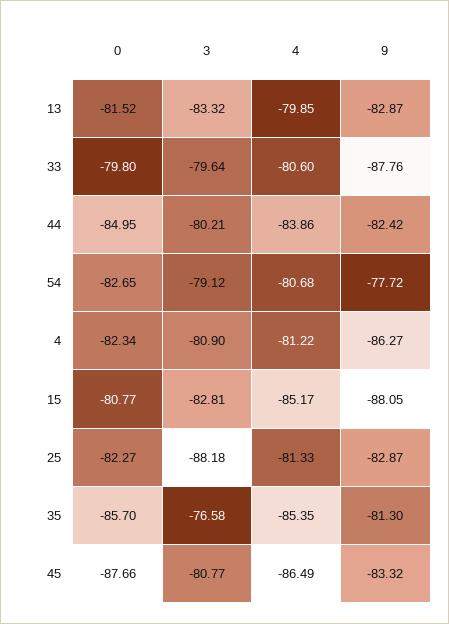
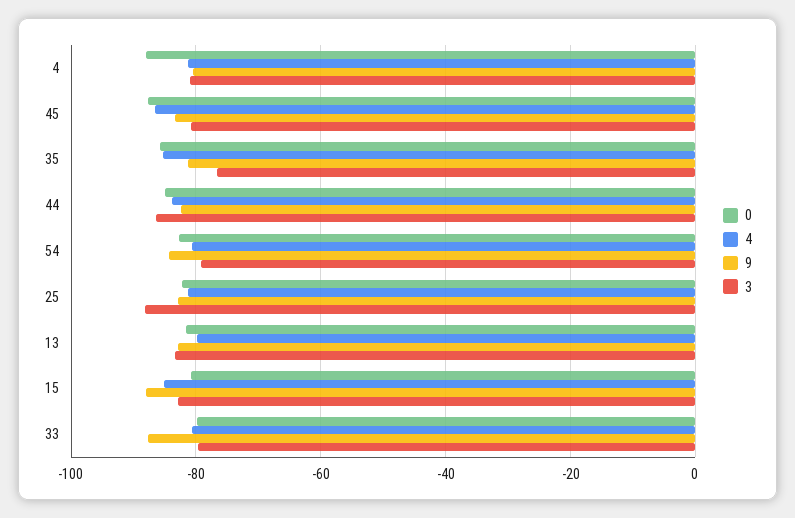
  {
    "0": {
      "13": -81.52,
      "33": -79.8,
      "44": -84.95,
      "54": -82.65,
-     "4": -82.34,
+     "4": -88,
      "15": -80.77,
      "25": -82.27,
      "35": -85.7,
      "45": -87.66
    },
    "3": {
      "13": -83.32,
      "33": -79.64,
-     "44": -80.21,
+     "44": -86,
      "54": -79.12,
      "4": -80.9,
      "15": -82.81,
      "25": -88.18,
      "35": -76.58,
      "45": -80.77
    },
    "4": {
      "13": -79.85,
      "33": -80.6,
      "44": -83.86,
      "54": -80.68,
      "4": -81.22,
      "15": -85.17,
      "25": -81.33,
      "35": -85.35,
      "45": -86.49
    },
    "9": {
      "13": -82.87,
      "33": -87.76,
      "44": -82.42,
-     "54": -77.72,
+     "54": -84,
-     "4": -86.27,
+     "4": -80,
      "15": -88.05,
      "25": -82.87,
      "35": -81.3,
      "45": -83.32
    }
  }

